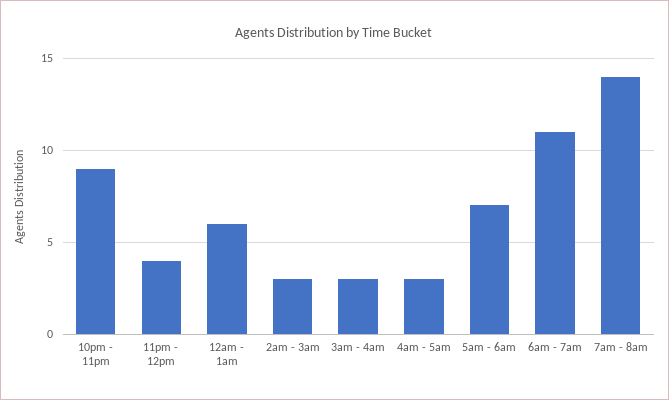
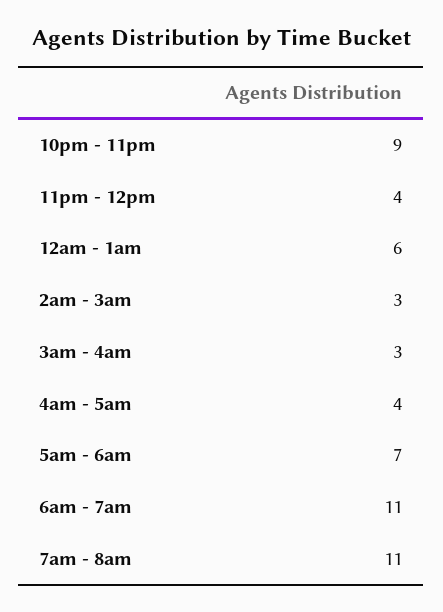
  {
    "10pm - 11pm": 9,
    "11pm - 12pm": 4,
    "12am - 1am": 6,
    "2am - 3am": 3,
    "3am - 4am": 3,
-   "4am - 5am": 3,
+   "4am - 5am": 4,
    "5am - 6am": 7,
    "6am - 7am": 11,
-   "7am - 8am": 14
+   "7am - 8am": 11
  }

